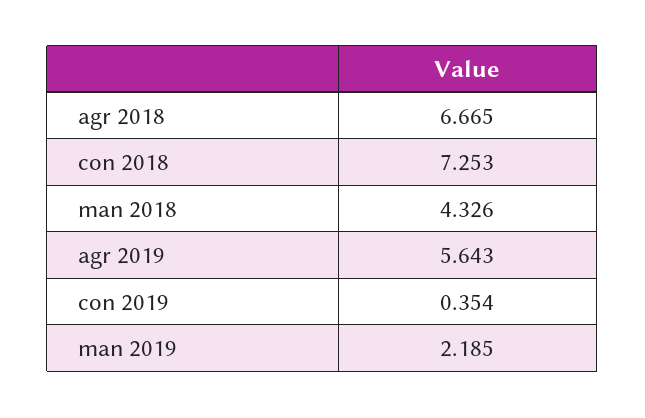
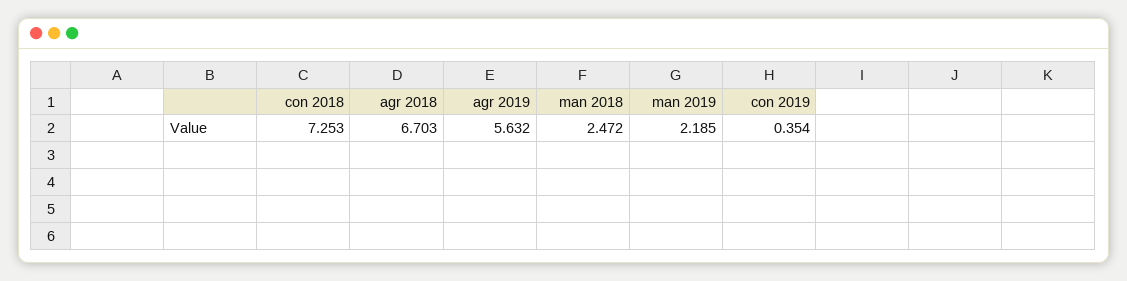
  {
-   "agr 2018": 6.665,
+   "agr 2018": 6.703,
    "con 2018": 7.253,
-   "man 2018": 4.326,
+   "man 2018": 2.472,
-   "agr 2019": 5.643,
+   "agr 2019": 5.632,
    "con 2019": 0.354,
    "man 2019": 2.185
  }

